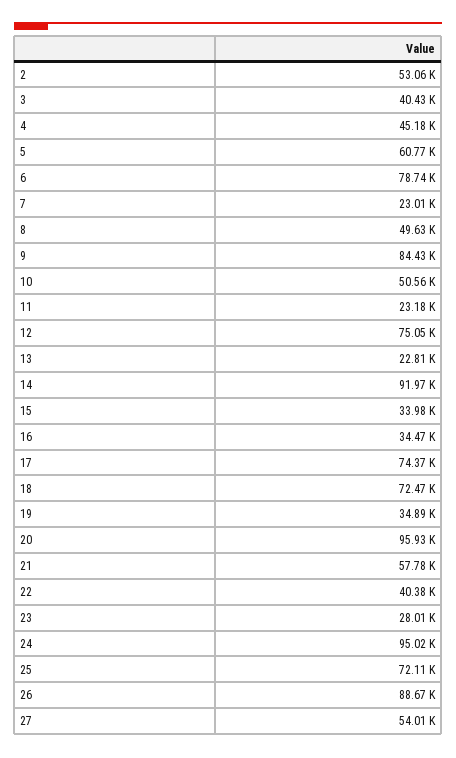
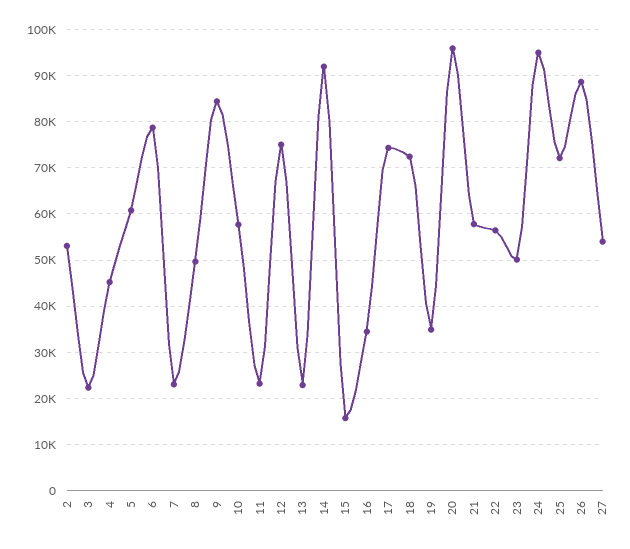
  {
    "2": 53060,
-   "3": 40430,
+   "3": 22000,
    "4": 45180,
    "5": 60770,
    "6": 78740,
    "7": 23010,
    "8": 49630,
    "9": 84430,
-   "10": 50560,
+   "10": 58000,
    "11": 23180,
    "12": 75050,
    "13": 22810,
    "14": 91970,
-   "15": 33980,
+   "15": 16000,
    "16": 34470,
    "17": 74370,
    "18": 72470,
    "19": 34890,
    "20": 95930,
    "21": 57780,
-   "22": 40380,
+   "22": 56000,
-   "23": 28010,
+   "23": 50000,
    "24": 95020,
    "25": 72110,
    "26": 88670,
    "27": 54010
  }

